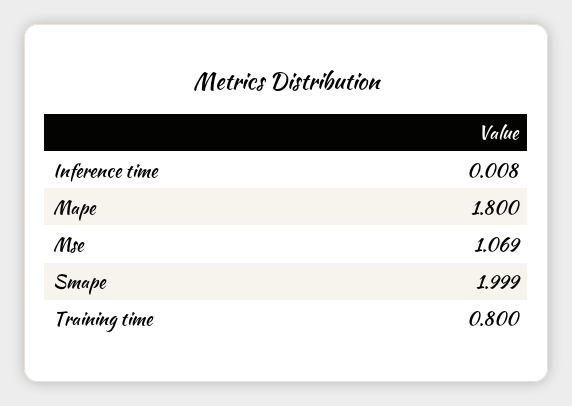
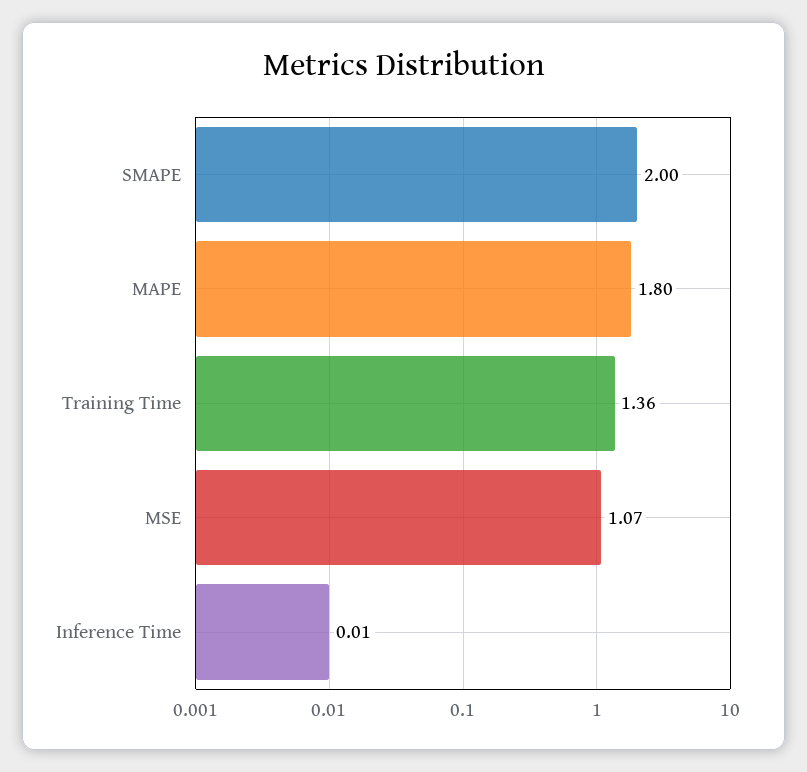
  {
    "Inference time": 0.008,
    "Mape": 1.8,
    "Mse": 1.069,
    "Smape": 1.999,
-   "Training time": 0.8
+   "Training time": 1.36
  }

